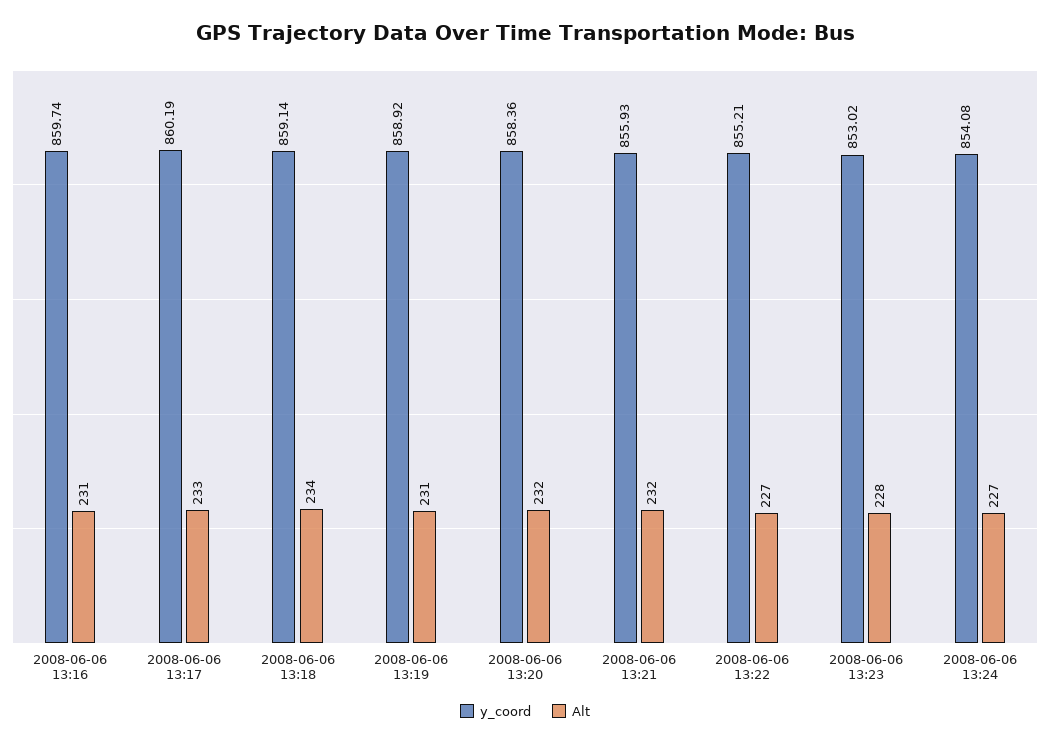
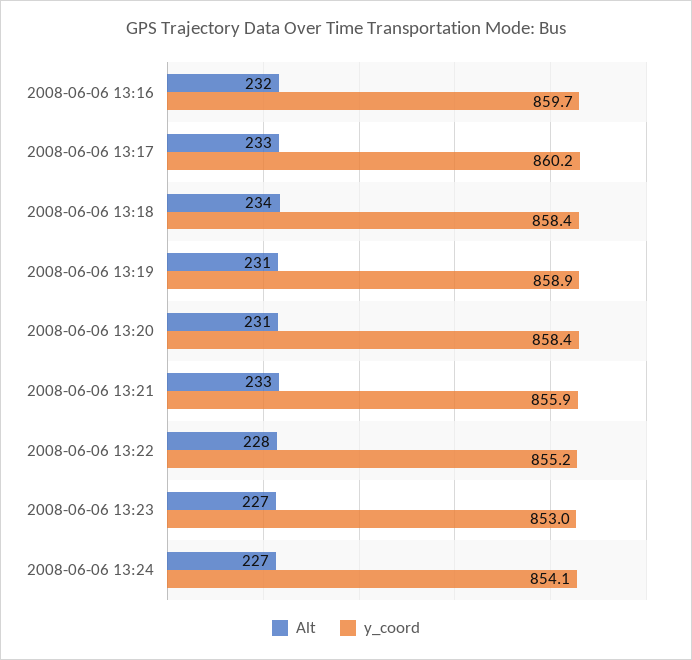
  {
    "y_coord": {
      "2008-06-06 13:16": 859.74,
      "2008-06-06 13:17": 860.19,
-     "2008-06-06 13:18": 859.14,
+     "2008-06-06 13:18": 858.4,
      "2008-06-06 13:19": 858.92,
      "2008-06-06 13:20": 858.36,
      "2008-06-06 13:21": 855.93,
      "2008-06-06 13:22": 855.21,
      "2008-06-06 13:23": 853.02,
      "2008-06-06 13:24": 854.08
    },
    "Alt": {
-     "2008-06-06 13:16": 231,
+     "2008-06-06 13:16": 232,
      "2008-06-06 13:17": 233,
      "2008-06-06 13:18": 234,
      "2008-06-06 13:19": 231,
-     "2008-06-06 13:20": 232,
+     "2008-06-06 13:20": 231,
-     "2008-06-06 13:21": 232,
+     "2008-06-06 13:21": 233,
-     "2008-06-06 13:22": 227,
+     "2008-06-06 13:22": 228,
-     "2008-06-06 13:23": 228,
+     "2008-06-06 13:23": 227,
      "2008-06-06 13:24": 227
    }
  }

